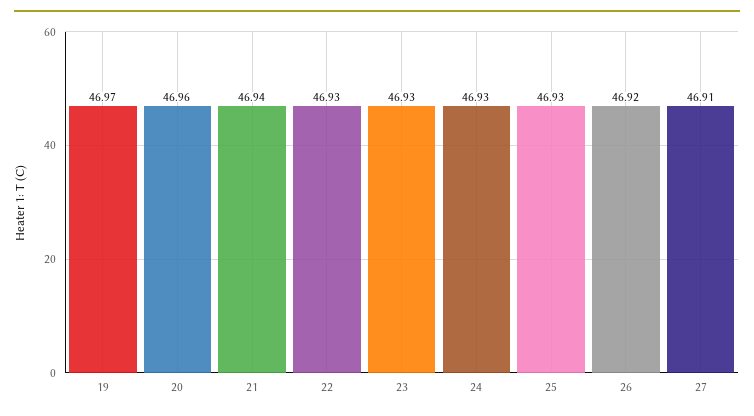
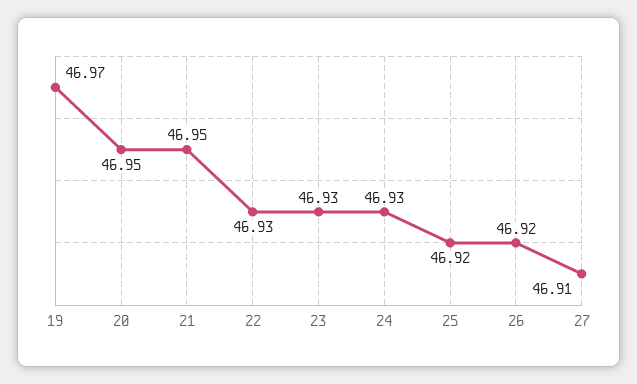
  {
    "19": 46.97,
-   "20": 46.96,
+   "20": 46.95,
-   "21": 46.94,
+   "21": 46.95,
    "22": 46.93,
    "23": 46.93,
    "24": 46.93,
-   "25": 46.93,
+   "25": 46.92,
    "26": 46.92,
    "27": 46.91
  }

